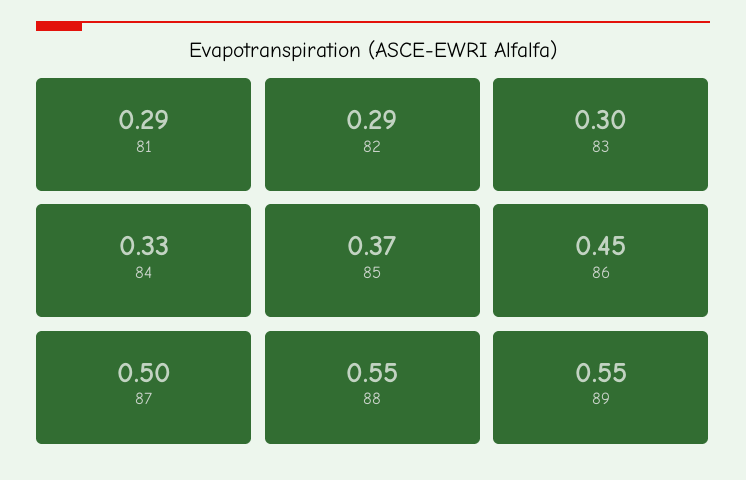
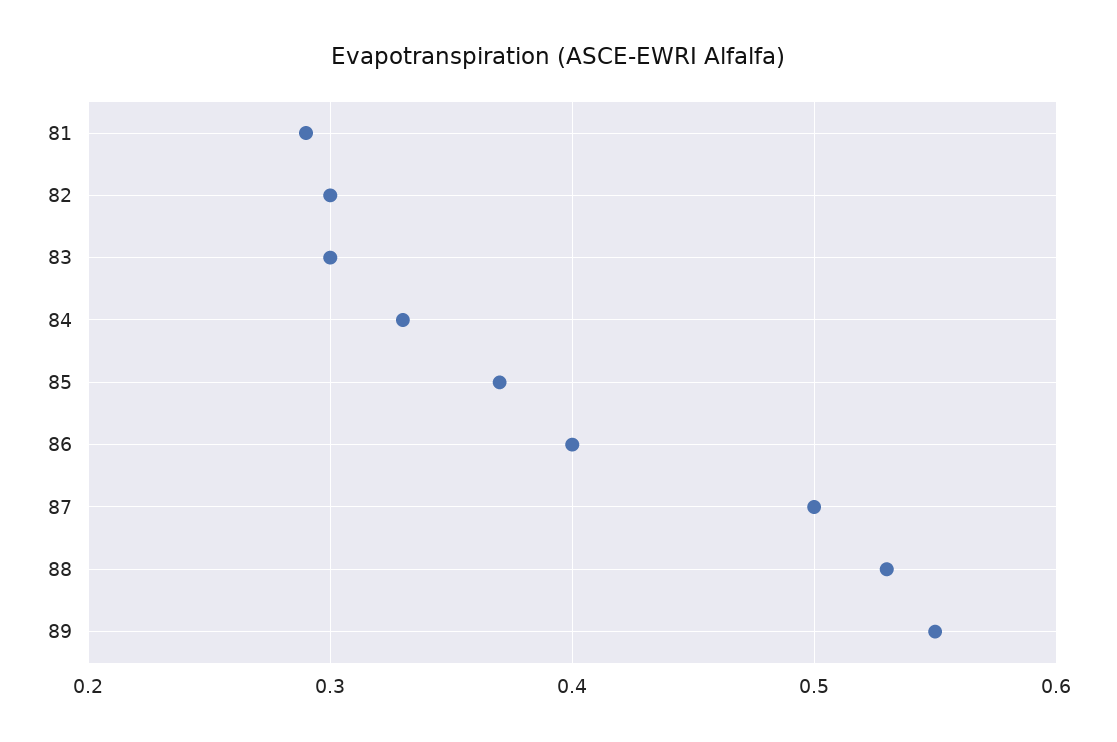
  {
    "81": 0.29,
-   "82": 0.29,
+   "82": 0.3,
    "83": 0.3,
    "84": 0.33,
    "85": 0.37,
-   "86": 0.45,
+   "86": 0.4,
    "87": 0.5,
-   "88": 0.55,
+   "88": 0.53,
    "89": 0.55
  }

